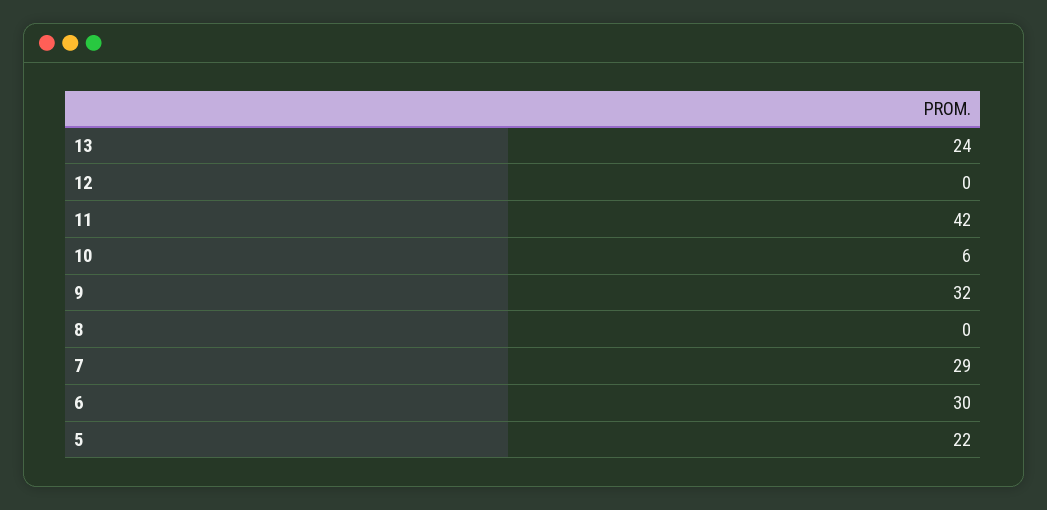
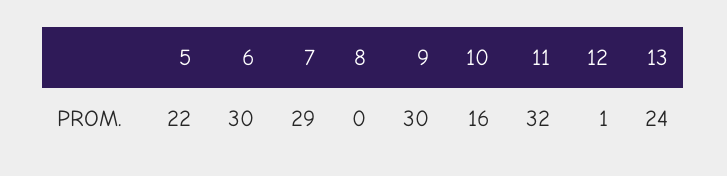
  {
    "13": 24,
-   "12": 0,
+   "12": 1,
-   "11": 42,
+   "11": 32,
-   "10": 6,
+   "10": 16,
-   "9": 32,
+   "9": 30,
    "8": 0,
    "7": 29,
    "6": 30,
    "5": 22
  }

